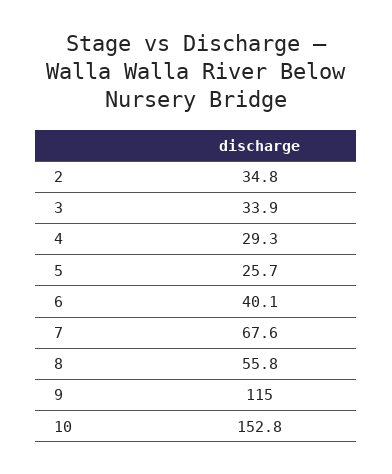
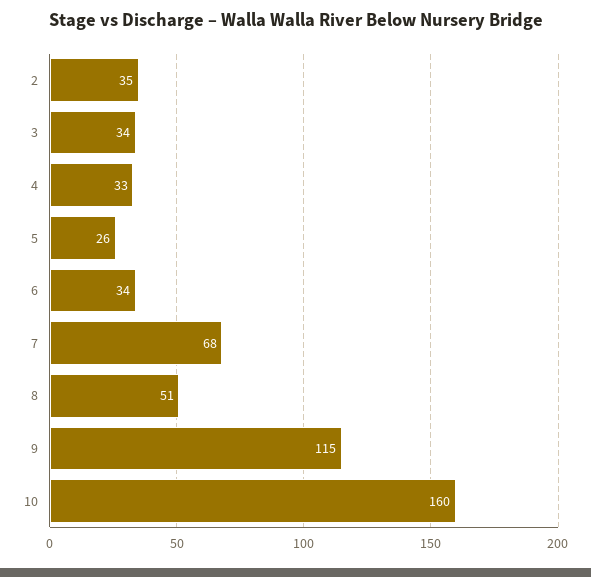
  {
    "2": 34.8,
    "3": 33.9,
-   "4": 29.3,
+   "4": 33,
    "5": 25.7,
-   "6": 40.1,
+   "6": 34,
    "7": 67.6,
-   "8": 55.8,
+   "8": 51,
    "9": 115,
-   "10": 152.8
+   "10": 160
  }

